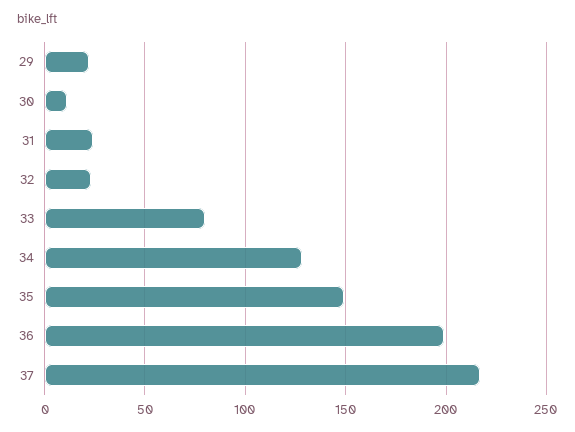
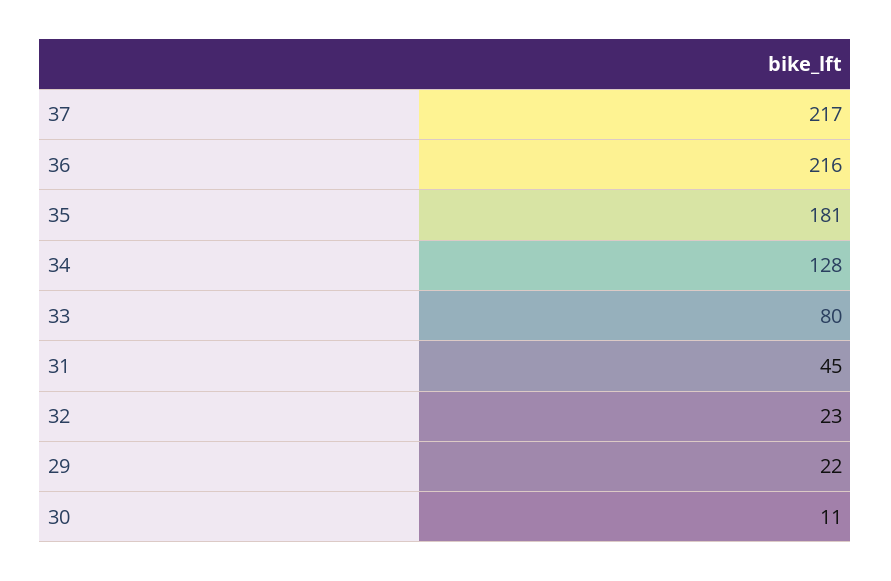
  {
    "29": 22,
    "30": 11,
-   "31": 25,
+   "31": 45,
    "32": 23,
    "33": 80,
    "34": 128,
-   "35": 150,
+   "35": 181,
-   "36": 200,
+   "36": 216,
    "37": 217
  }

